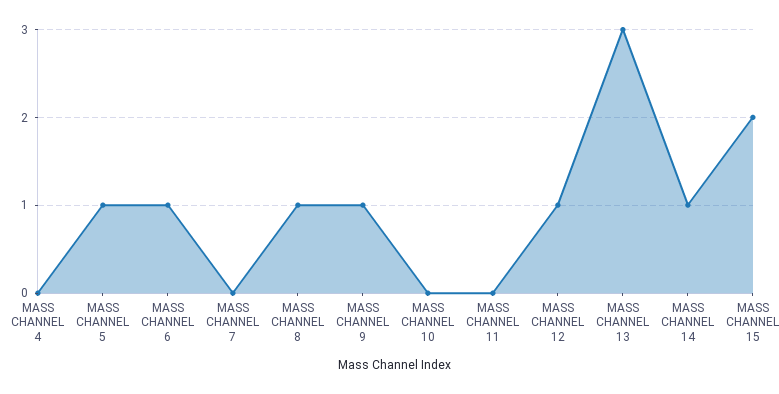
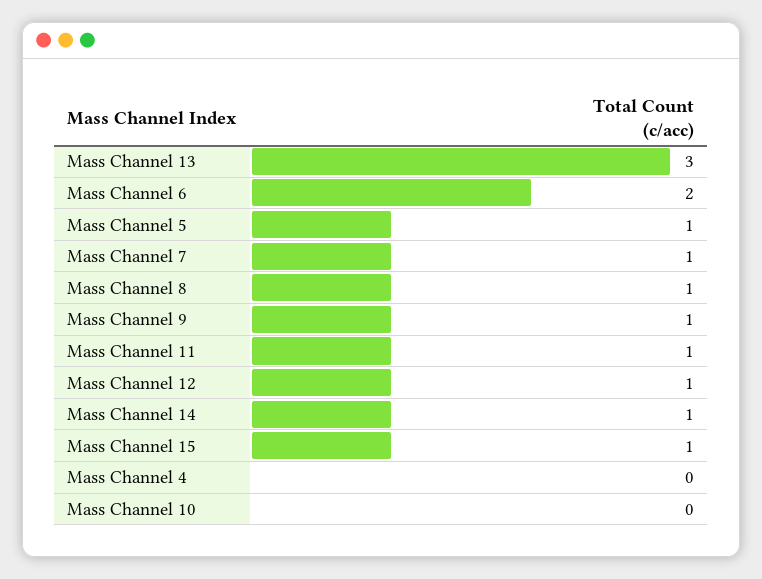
  {
    "MASS CHANNEL 4": 0,
    "MASS CHANNEL 5": 1,
-   "MASS CHANNEL 6": 1,
+   "MASS CHANNEL 6": 2,
-   "MASS CHANNEL 7": 0,
+   "MASS CHANNEL 7": 1,
    "MASS CHANNEL 8": 1,
    "MASS CHANNEL 9": 1,
    "MASS CHANNEL 10": 0,
-   "MASS CHANNEL 11": 0,
+   "MASS CHANNEL 11": 1,
    "MASS CHANNEL 12": 1,
    "MASS CHANNEL 13": 3,
    "MASS CHANNEL 14": 1,
-   "MASS CHANNEL 15": 2
+   "MASS CHANNEL 15": 1
  }

